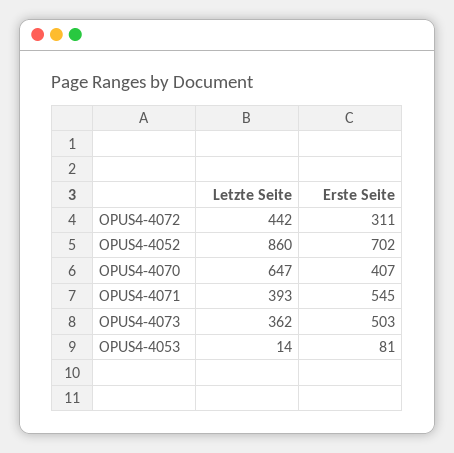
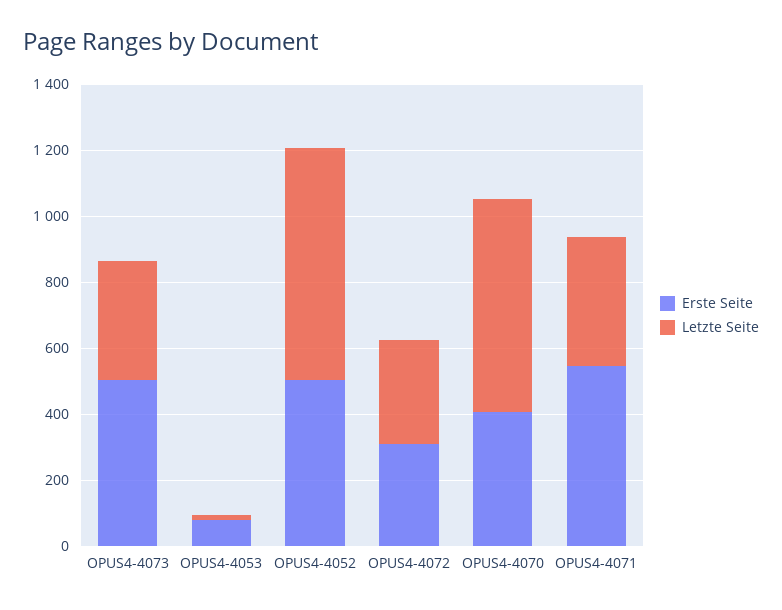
  {
    "Letzte Seite": {
-     "OPUS4-4072": 442,
+     "OPUS4-4072": 300,
-     "OPUS4-4052": 860,
+     "OPUS4-4052": 700,
      "OPUS4-4070": 647,
      "OPUS4-4071": 393,
      "OPUS4-4073": 362,
      "OPUS4-4053": 14
    },
    "Erste Seite": {
      "OPUS4-4072": 311,
-     "OPUS4-4052": 702,
+     "OPUS4-4052": 500,
      "OPUS4-4070": 407,
      "OPUS4-4071": 545,
      "OPUS4-4073": 503,
      "OPUS4-4053": 81
    }
  }

